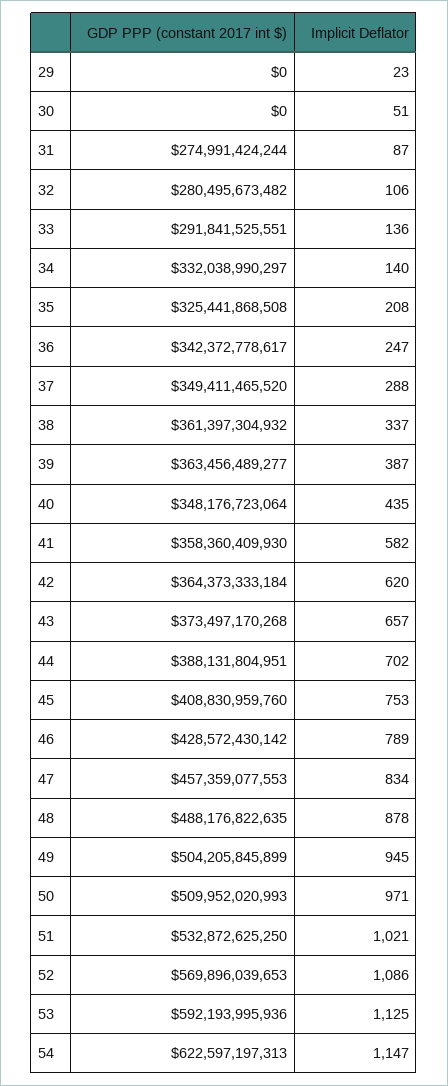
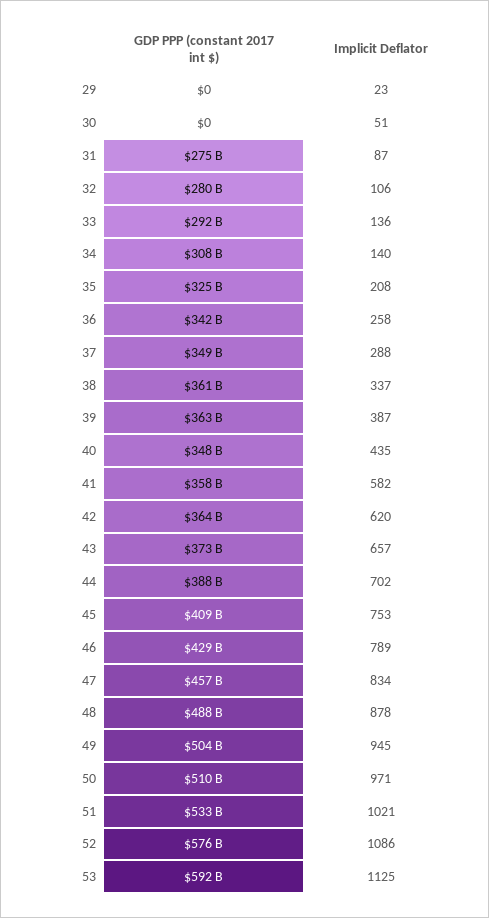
  {
    "GDP PPP (constant 2017 int $)": {
      "29": 0,
      "30": 0,
      "31": 274991424244,
      "32": 280495673482,
      "33": 291841525551,
-     "34": 332038990297,
+     "34": 308000000000,
      "35": 325441868508,
      "36": 342372778617,
      "37": 349411465520,
      "38": 361397304932,
      "39": 363456489277,
      "40": 348176723064,
      "41": 358360409930,
      "42": 364373333184,
      "43": 373497170268,
      "44": 388131804951,
      "45": 408830959760,
      "46": 428572430142,
      "47": 457359077553,
      "48": 488176822635,
      "49": 504205845899,
      "50": 509952020993,
      "51": 532872625250,
-     "52": 569896039653,
+     "52": 576000000000,
-     "53": 592193995936,
+     "53": 592193995936
-     "54": 622597197313
    },
    "Implicit Deflator": {
      "29": 23,
      "30": 51,
      "31": 87,
      "32": 106,
      "33": 136,
      "34": 140,
      "35": 208,
-     "36": 247,
+     "36": 258,
      "37": 288,
      "38": 337,
      "39": 387,
      "40": 435,
      "41": 582,
      "42": 620,
      "43": 657,
      "44": 702,
      "45": 753,
      "46": 789,
      "47": 834,
      "48": 878,
      "49": 945,
      "50": 971,
      "51": 1021,
      "52": 1086,
-     "53": 1125,
+     "53": 1125
-     "54": 1147
    }
  }

